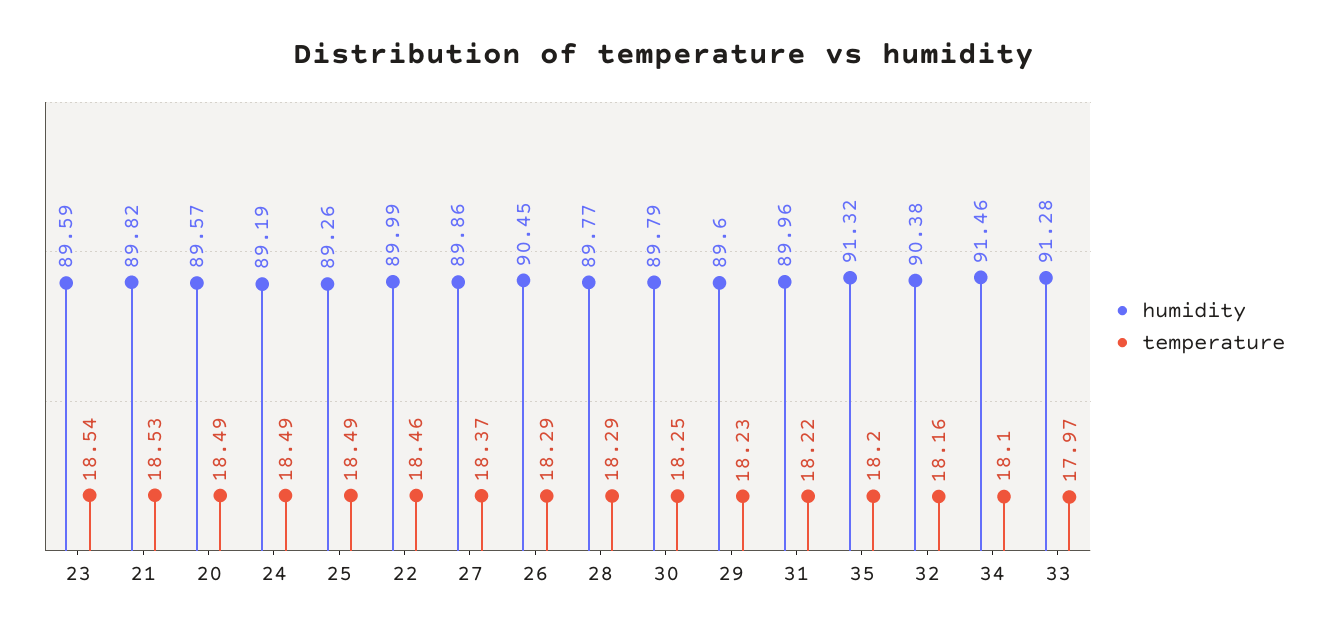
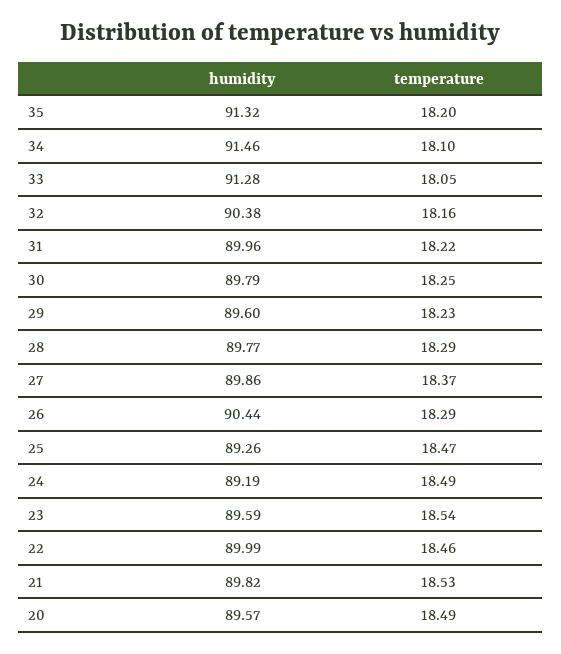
  {
    "humidity": {
      "23": 89.59,
      "21": 89.82,
      "20": 89.57,
      "24": 89.19,
      "25": 89.26,
      "22": 89.99,
      "27": 89.86,
-     "26": 90.45,
+     "26": 90.44,
      "28": 89.77,
      "30": 89.79,
      "29": 89.6,
      "31": 89.96,
      "35": 91.32,
      "32": 90.38,
      "34": 91.46,
      "33": 91.28
    },
    "temperature": {
      "23": 18.54,
      "21": 18.53,
      "20": 18.49,
      "24": 18.49,
-     "25": 18.49,
+     "25": 18.47,
      "22": 18.46,
      "27": 18.37,
      "26": 18.29,
      "28": 18.29,
      "30": 18.25,
      "29": 18.23,
      "31": 18.22,
      "35": 18.2,
      "32": 18.16,
      "34": 18.1,
-     "33": 17.97
+     "33": 18.05
    }
  }

